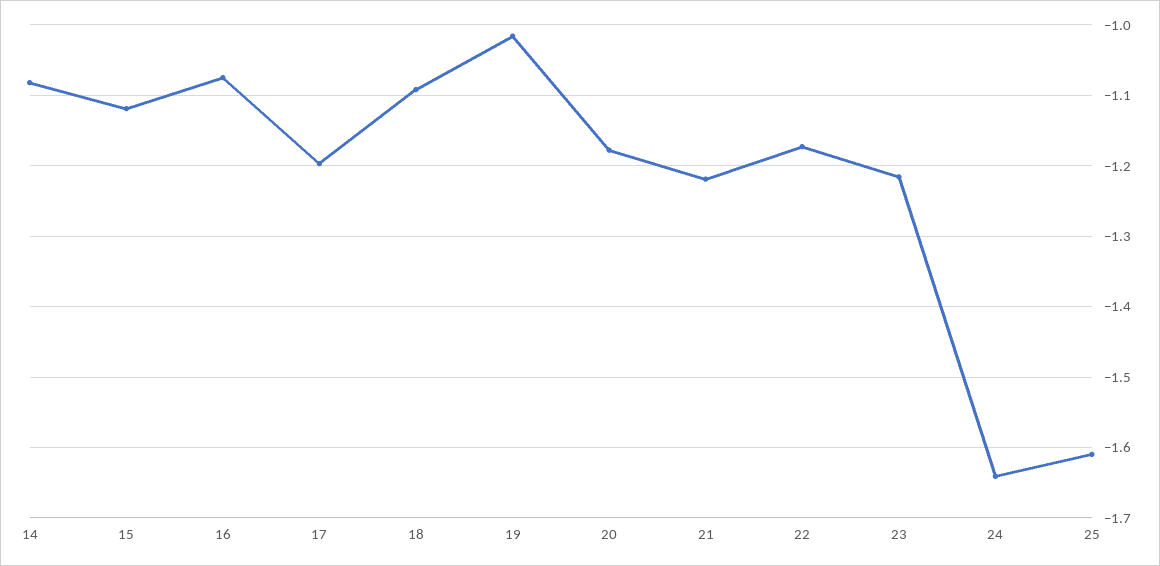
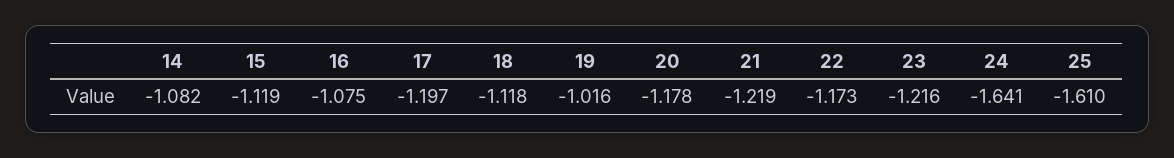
  {
    "14": -1.082,
    "15": -1.119,
    "16": -1.075,
    "17": -1.197,
-   "18": -1.09,
+   "18": -1.118,
    "19": -1.016,
    "20": -1.178,
    "21": -1.219,
    "22": -1.173,
    "23": -1.216,
    "24": -1.641,
    "25": -1.61
  }

